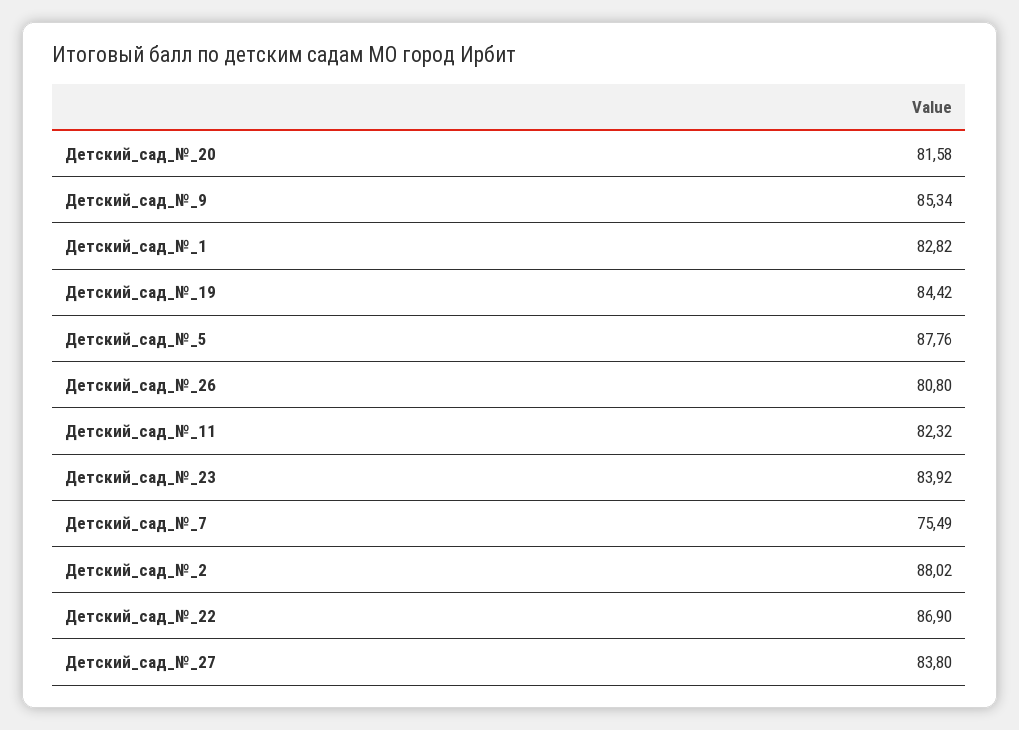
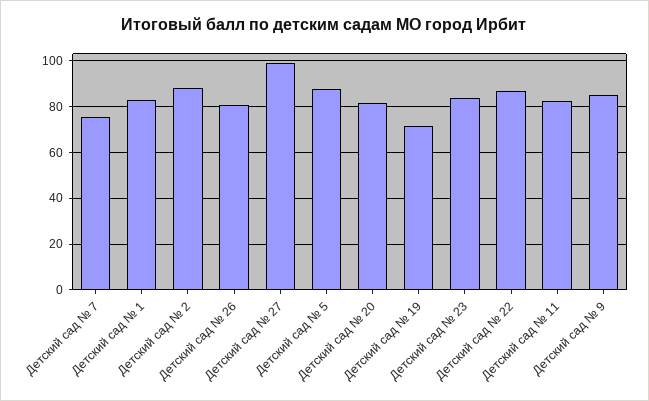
  {
    "Детский_сад_№_20": 81.58,
    "Детский_сад_№_9": 85.34,
    "Детский_сад_№_1": 82.82,
-   "Детский_сад_№_19": 84.42,
+   "Детский_сад_№_19": 70,
    "Детский_сад_№_5": 87.76,
    "Детский_сад_№_26": 80.8,
    "Детский_сад_№_11": 82.32,
    "Детский_сад_№_23": 83.92,
    "Детский_сад_№_7": 75.49,
    "Детский_сад_№_2": 88.02,
    "Детский_сад_№_22": 86.9,
-   "Детский_сад_№_27": 83.8
+   "Детский_сад_№_27": 100
  }

